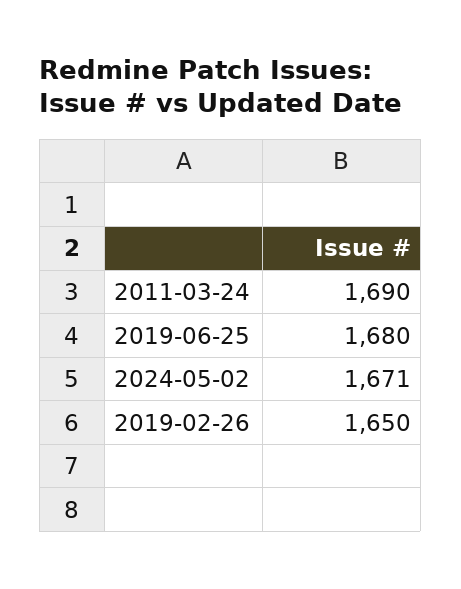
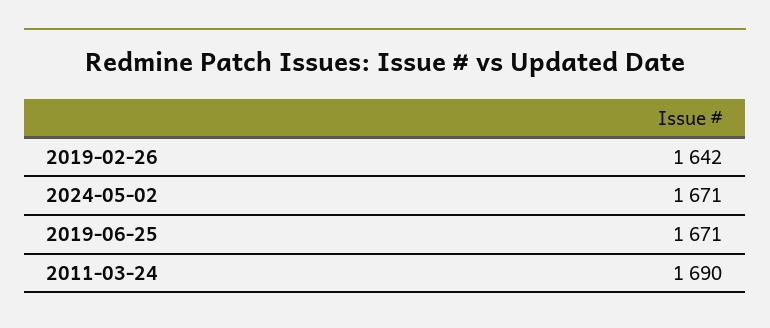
  {
    "2011-03-24": 1690,
-   "2019-06-25": 1680,
+   "2019-06-25": 1671,
    "2024-05-02": 1671,
-   "2019-02-26": 1650
+   "2019-02-26": 1642
  }

